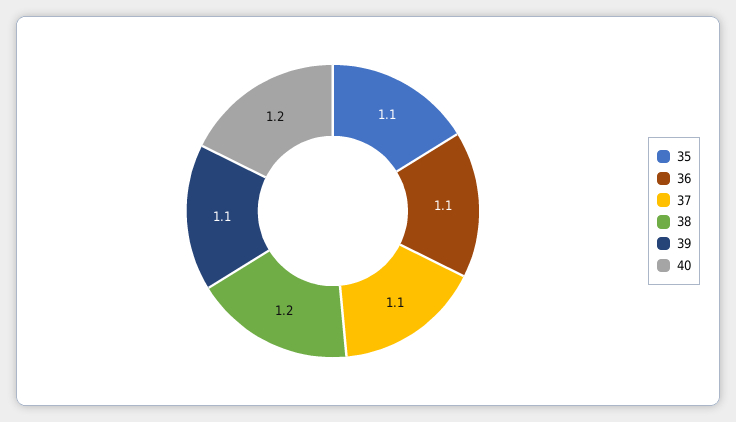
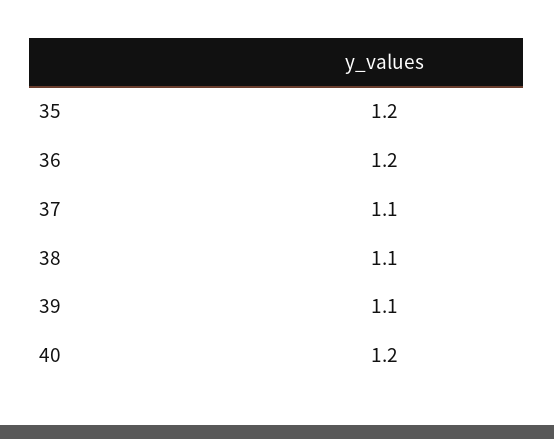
  {
-   "35": 1.1,
+   "35": 1.2,
-   "36": 1.1,
+   "36": 1.2,
    "37": 1.1,
-   "38": 1.2,
+   "38": 1.1,
    "39": 1.1,
    "40": 1.2
  }

